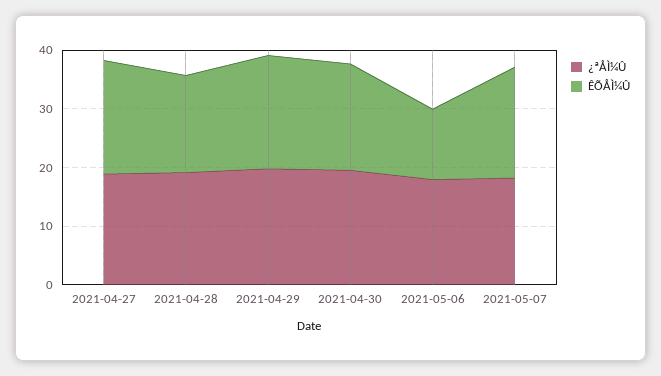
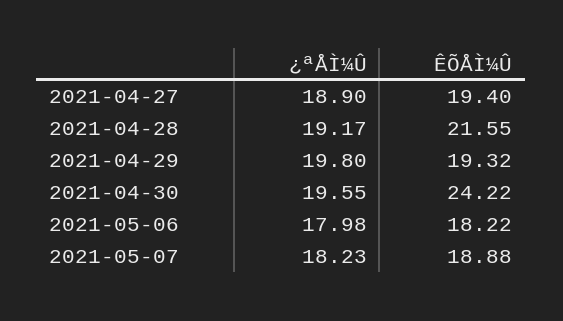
  {
    "¿ªÅÌ¼Û": {
      "2021-04-27": 18.9,
      "2021-04-28": 19.17,
      "2021-04-29": 19.8,
      "2021-04-30": 19.55,
      "2021-05-06": 17.98,
      "2021-05-07": 18.23
    },
    "ÊÕÅÌ¼Û": {
      "2021-04-27": 19.4,
-     "2021-04-28": 16,
+     "2021-04-28": 21.55,
      "2021-04-29": 19.32,
-     "2021-04-30": 18,
+     "2021-04-30": 24.22,
-     "2021-05-06": 12,
+     "2021-05-06": 18.22,
      "2021-05-07": 18.88
    }
  }

